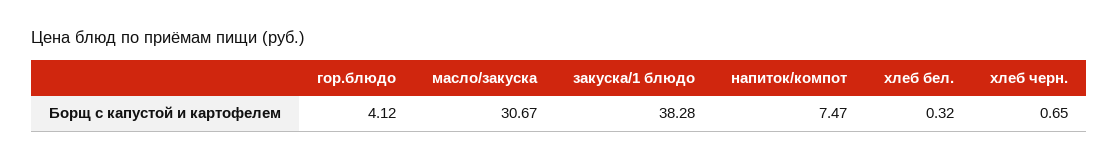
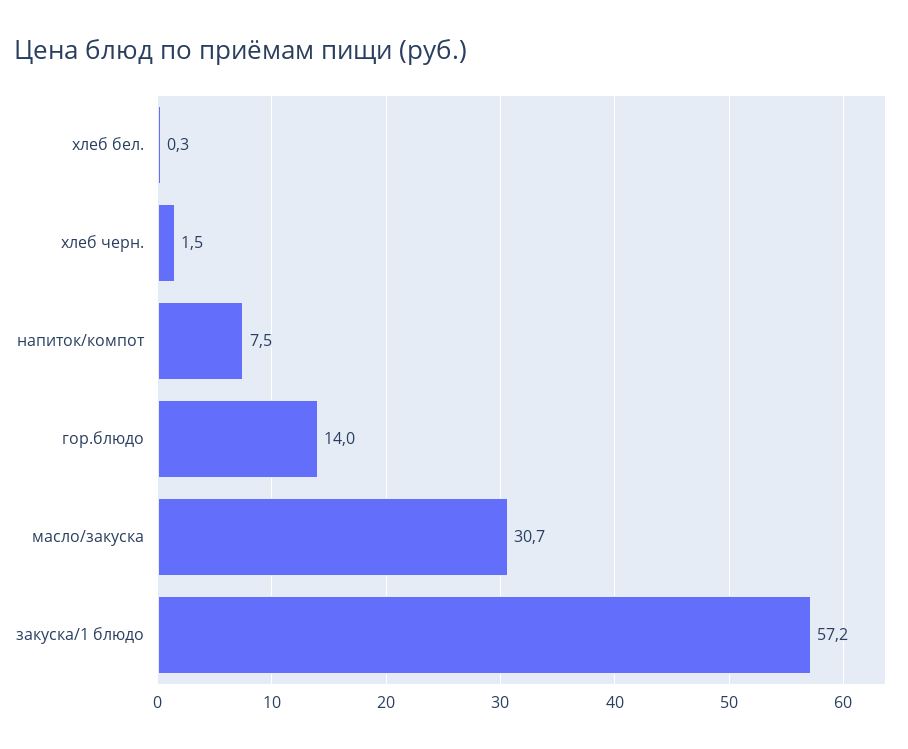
  {
-   "гор.блюдо": 4.12,
+   "гор.блюдо": 14,
    "масло/закуска": 30.67,
-   "закуска/1 блюдо": 38.28,
+   "закуска/1 блюдо": 57.2,
    "напиток/компот": 7.47,
    "хлеб бел.": 0.32,
-   "хлеб черн.": 0.65
+   "хлеб черн.": 1.5
  }

